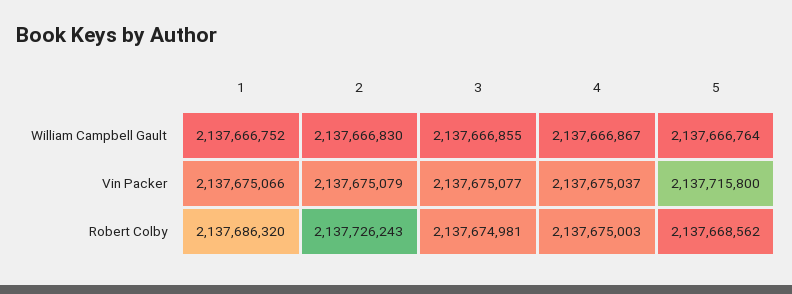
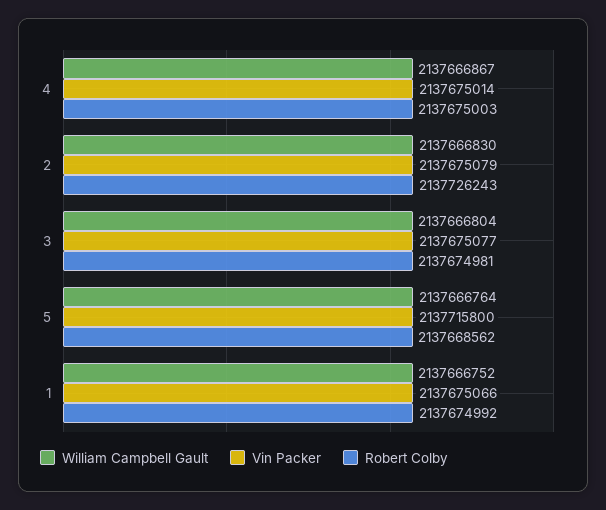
  {
    "William Campbell Gault": {
      "1": 2137666752,
      "2": 2137666830,
-     "3": 2137666855,
+     "3": 2137666804,
      "4": 2137666867,
      "5": 2137666764
    },
    "Vin Packer": {
      "1": 2137675066,
      "2": 2137675079,
      "3": 2137675077,
-     "4": 2137675037,
+     "4": 2137675014,
      "5": 2137715800
    },
    "Robert Colby": {
-     "1": 2137686320,
+     "1": 2137674992,
      "2": 2137726243,
      "3": 2137674981,
      "4": 2137675003,
      "5": 2137668562
    }
  }

